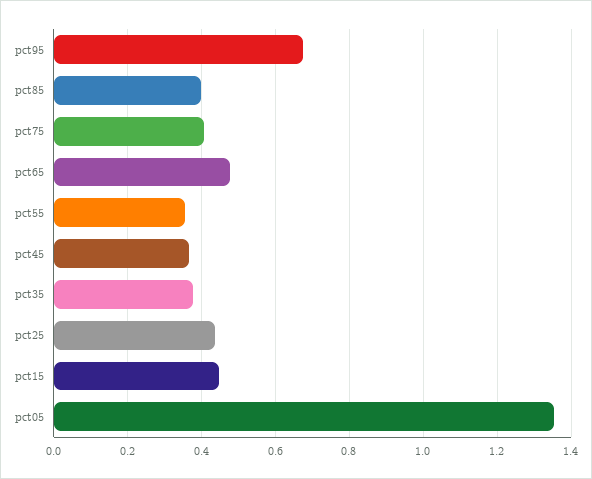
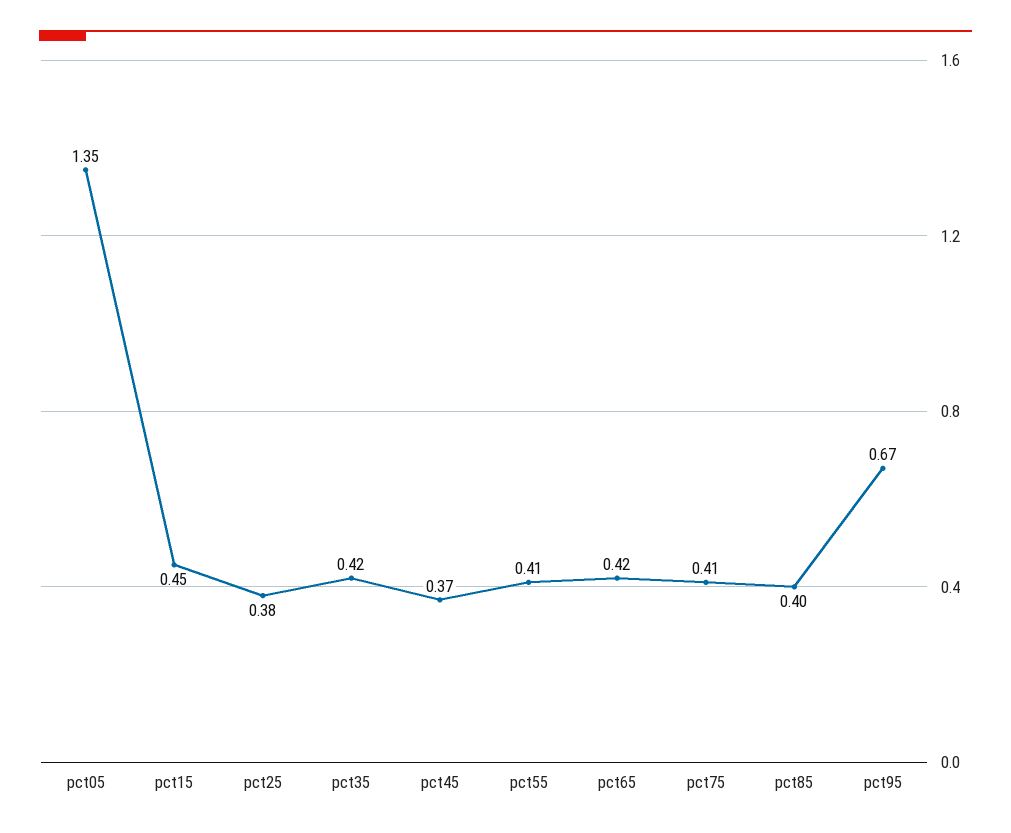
  {
    "pct95": 0.67,
    "pct85": 0.4,
    "pct75": 0.41,
-   "pct65": 0.48,
+   "pct65": 0.42,
-   "pct55": 0.36,
+   "pct55": 0.41,
    "pct45": 0.37,
-   "pct35": 0.38,
+   "pct35": 0.42,
-   "pct25": 0.44,
+   "pct25": 0.38,
    "pct15": 0.45,
    "pct05": 1.35
  }

